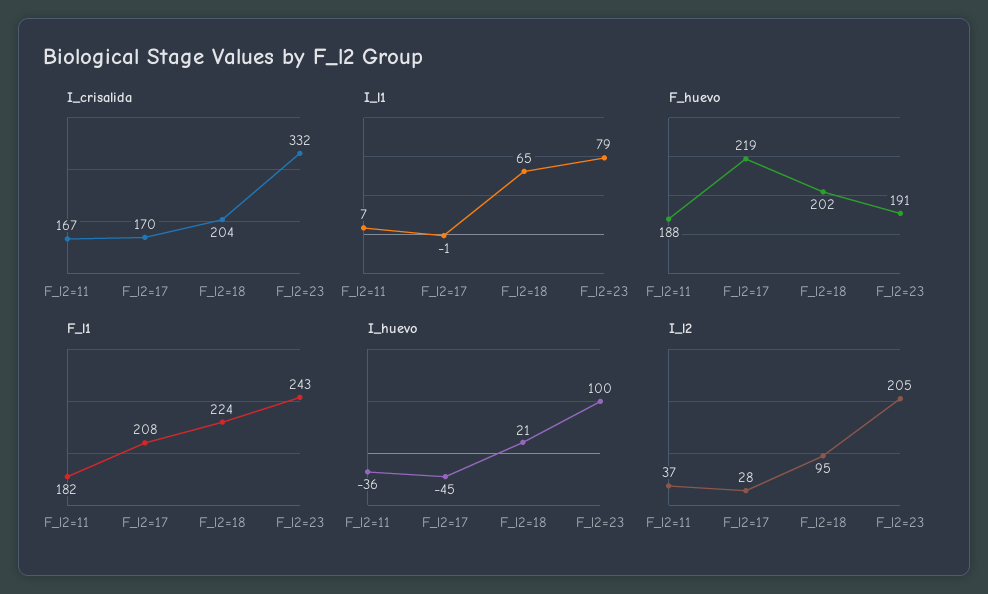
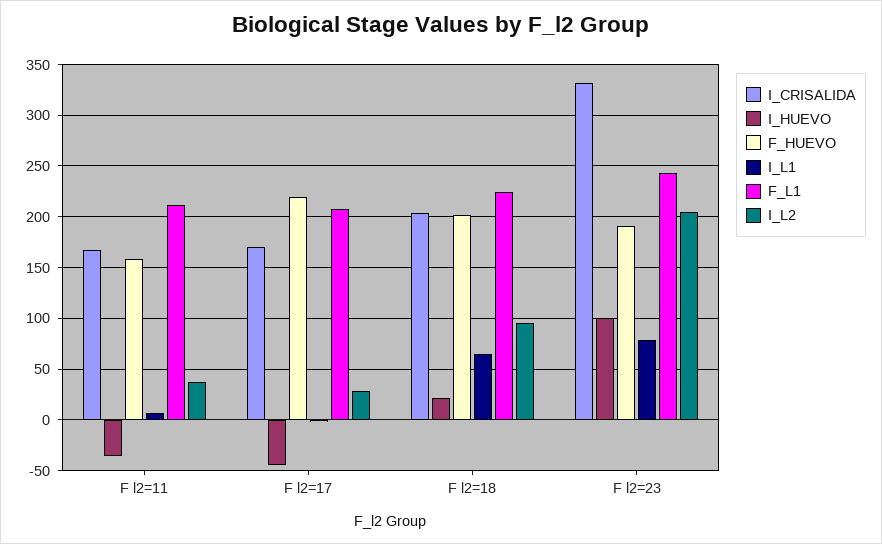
  {
    "I_crisalida": {
      "F_l2=11": 167,
      "F_l2=17": 170,
      "F_l2=18": 204,
      "F_l2=23": 332
    },
    "I_l1": {
      "F_l2=11": 7,
      "F_l2=17": -1,
      "F_l2=18": 65,
      "F_l2=23": 79
    },
    "F_huevo": {
-     "F_l2=11": 188,
+     "F_l2=11": 160,
      "F_l2=17": 219,
      "F_l2=18": 202,
      "F_l2=23": 191
    },
    "F_l1": {
-     "F_l2=11": 182,
+     "F_l2=11": 210,
      "F_l2=17": 208,
      "F_l2=18": 224,
      "F_l2=23": 243
    },
    "I_huevo": {
      "F_l2=11": -36,
      "F_l2=17": -45,
      "F_l2=18": 21,
      "F_l2=23": 100
    },
    "I_l2": {
      "F_l2=11": 37,
      "F_l2=17": 28,
      "F_l2=18": 95,
      "F_l2=23": 205
    }
  }

